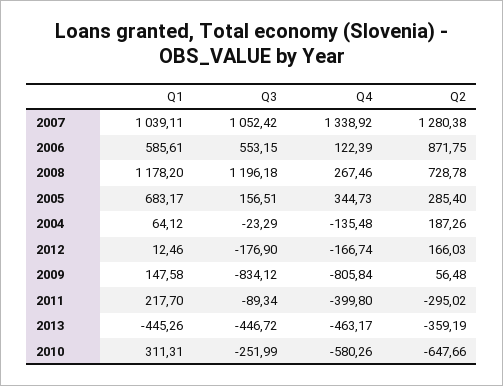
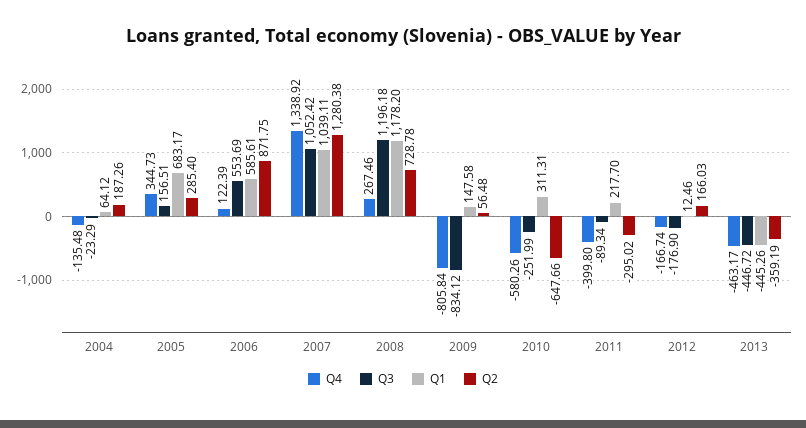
  {
    "Q1": {
      "2007": 1039.11,
      "2006": 585.61,
      "2008": 1178.2,
      "2005": 683.17,
      "2004": 64.12,
      "2012": 12.46,
      "2009": 147.58,
      "2011": 217.7,
      "2013": -445.26,
      "2010": 311.31
    },
    "Q3": {
      "2007": 1052.42,
-     "2006": 553.15,
+     "2006": 553.69,
      "2008": 1196.18,
      "2005": 156.51,
      "2004": -23.29,
      "2012": -176.9,
      "2009": -834.12,
      "2011": -89.34,
      "2013": -446.72,
      "2010": -251.99
    },
    "Q4": {
      "2007": 1338.92,
      "2006": 122.39,
      "2008": 267.46,
      "2005": 344.73,
      "2004": -135.48,
      "2012": -166.74,
      "2009": -805.84,
      "2011": -399.8,
      "2013": -463.17,
      "2010": -580.26
    },
    "Q2": {
      "2007": 1280.38,
      "2006": 871.75,
      "2008": 728.78,
      "2005": 285.4,
      "2004": 187.26,
      "2012": 166.03,
      "2009": 56.48,
      "2011": -295.02,
      "2013": -359.19,
      "2010": -647.66
    }
  }

